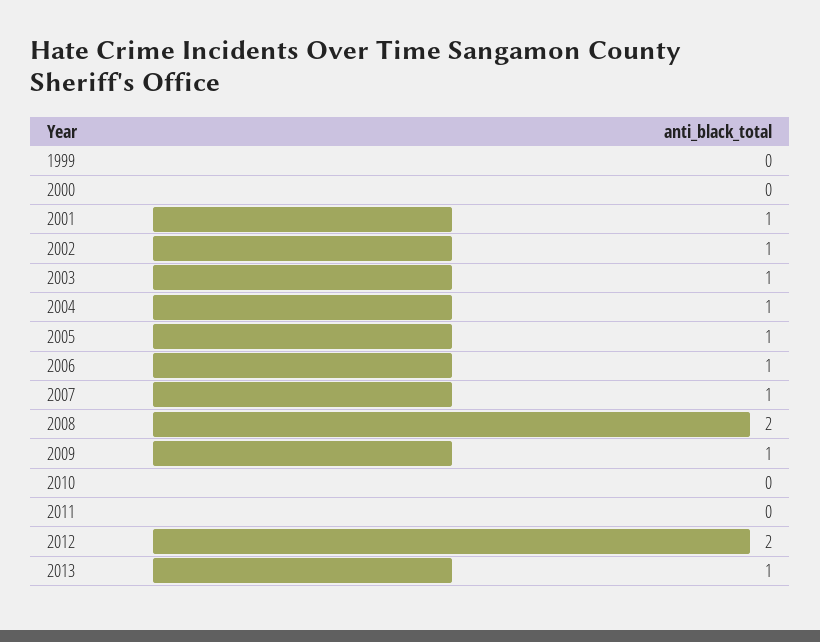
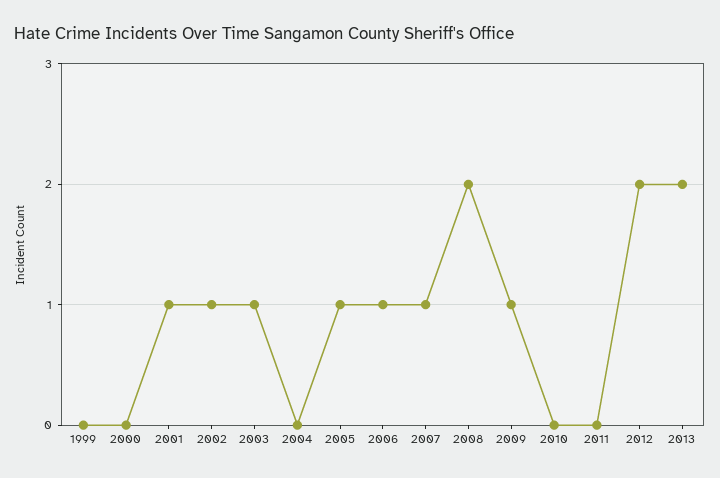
  {
    "1999": 0,
    "2000": 0,
    "2001": 1,
    "2002": 1,
    "2003": 1,
-   "2004": 1,
+   "2004": 0,
    "2005": 1,
    "2006": 1,
    "2007": 1,
    "2008": 2,
    "2009": 1,
    "2010": 0,
    "2011": 0,
    "2012": 2,
-   "2013": 1
+   "2013": 2
  }

